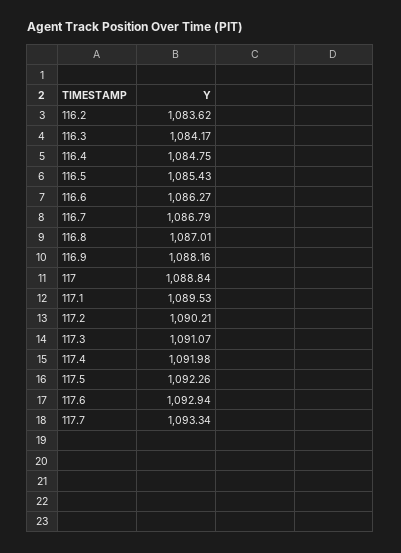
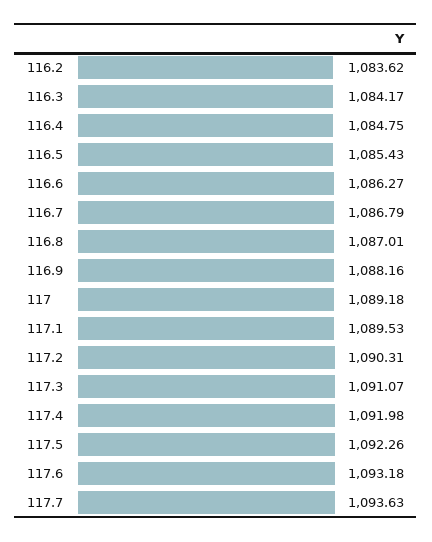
  {
    "116.2": 1083.62,
    "116.3": 1084.17,
    "116.4": 1084.75,
    "116.5": 1085.43,
    "116.6": 1086.27,
    "116.7": 1086.79,
    "116.8": 1087.01,
    "116.9": 1088.16,
-   "117": 1088.84,
+   "117": 1089.18,
    "117.1": 1089.53,
-   "117.2": 1090.21,
+   "117.2": 1090.31,
    "117.3": 1091.07,
    "117.4": 1091.98,
    "117.5": 1092.26,
-   "117.6": 1092.94,
+   "117.6": 1093.18,
-   "117.7": 1093.34
+   "117.7": 1093.63
  }

